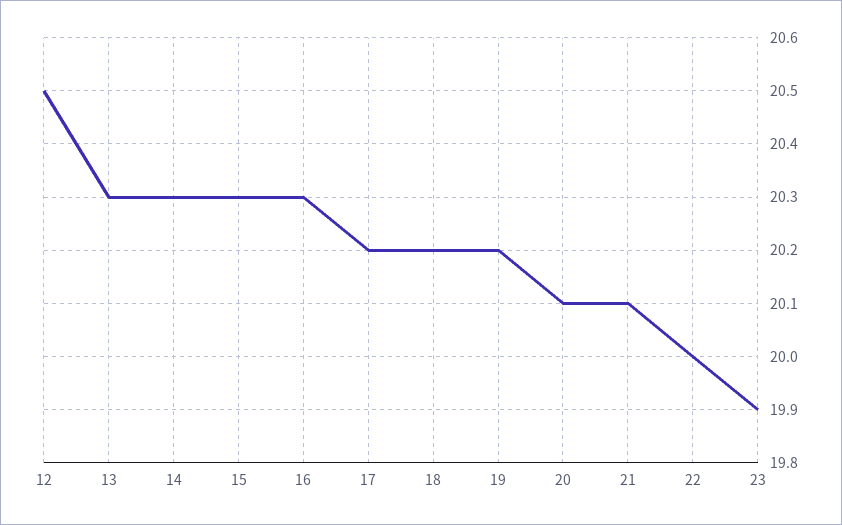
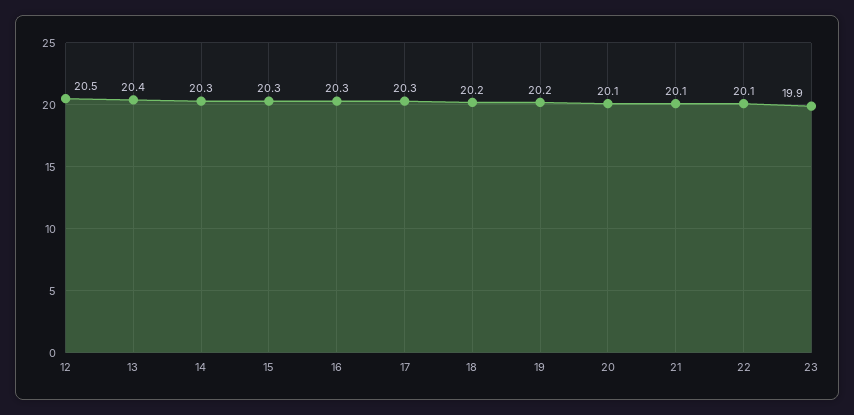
  {
    "12": 20.5,
-   "13": 20.3,
+   "13": 20.4,
    "14": 20.3,
    "15": 20.3,
    "16": 20.3,
-   "17": 20.2,
+   "17": 20.3,
    "18": 20.2,
    "19": 20.2,
    "20": 20.1,
    "21": 20.1,
-   "22": 20,
+   "22": 20.1,
    "23": 19.9
  }

